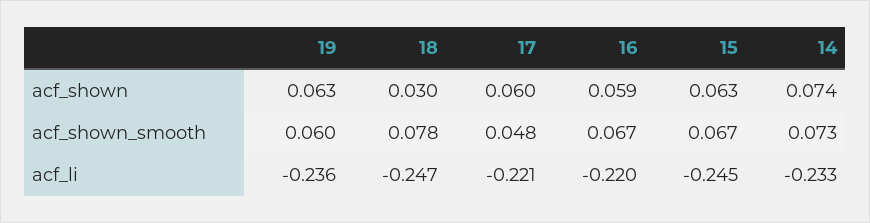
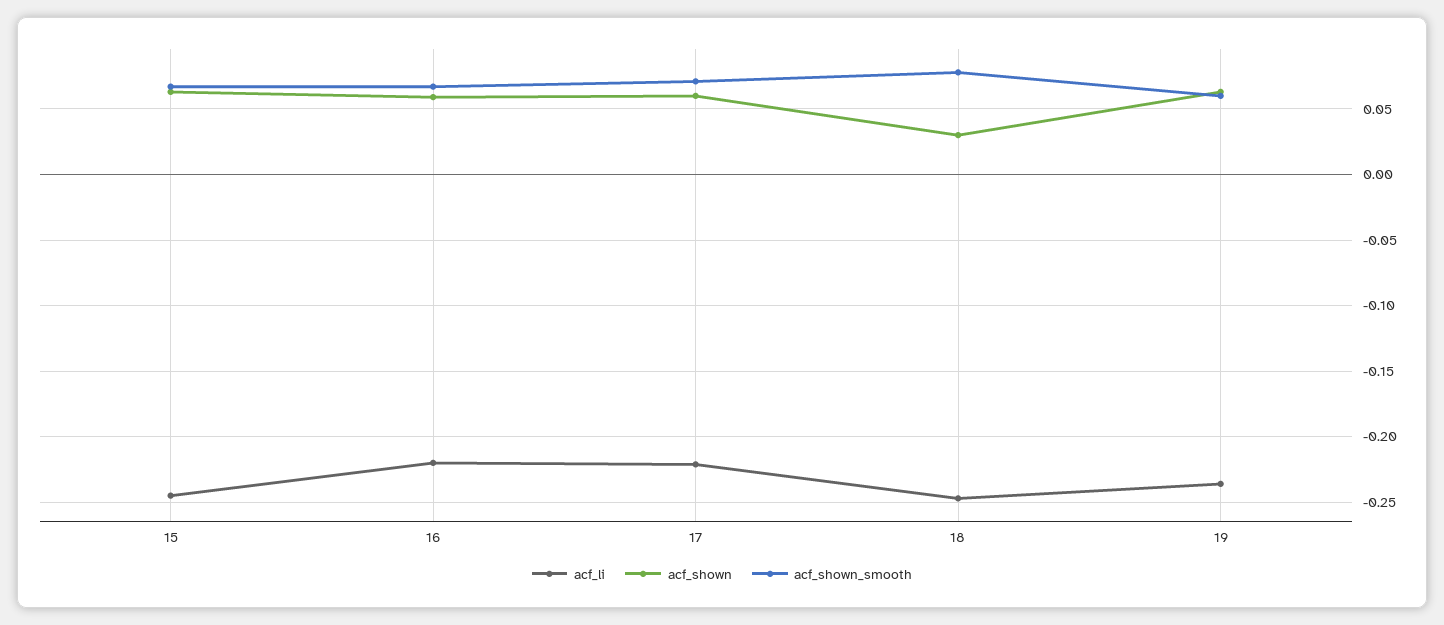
  {
    "acf_shown": {
      "19": 0.063,
      "18": 0.03,
      "17": 0.06,
      "16": 0.059,
-     "15": 0.063,
+     "15": 0.063
-     "14": 0.074
    },
    "acf_shown_smooth": {
      "19": 0.06,
      "18": 0.078,
-     "17": 0.048,
+     "17": 0.07,
      "16": 0.067,
-     "15": 0.067,
+     "15": 0.067
-     "14": 0.073
    },
    "acf_li": {
      "19": -0.236,
      "18": -0.247,
      "17": -0.221,
      "16": -0.22,
-     "15": -0.245,
+     "15": -0.245
-     "14": -0.233
    }
  }

